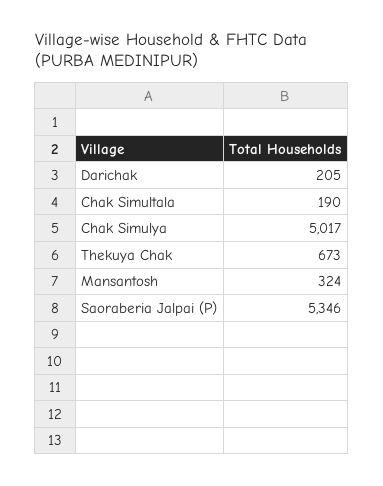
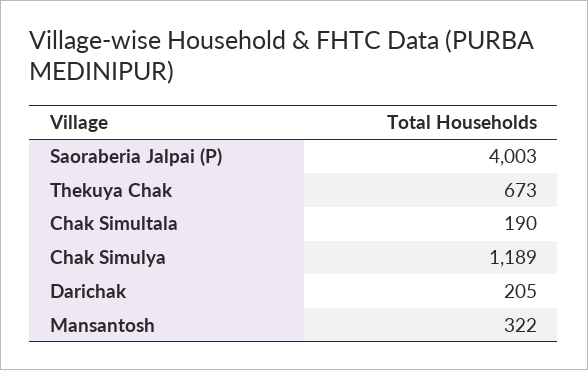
  {
    "Darichak": 205,
    "Chak Simultala": 190,
-   "Chak Simulya": 5017,
+   "Chak Simulya": 1189,
    "Thekuya Chak": 673,
-   "Mansantosh": 324,
+   "Mansantosh": 322,
-   "Saoraberia Jalpai (P)": 5346
+   "Saoraberia Jalpai (P)": 4003
  }

